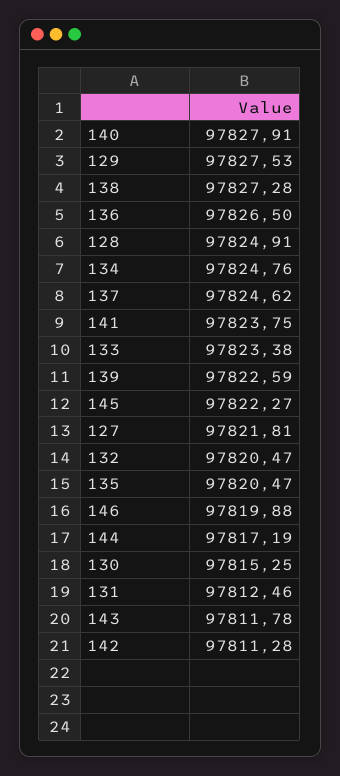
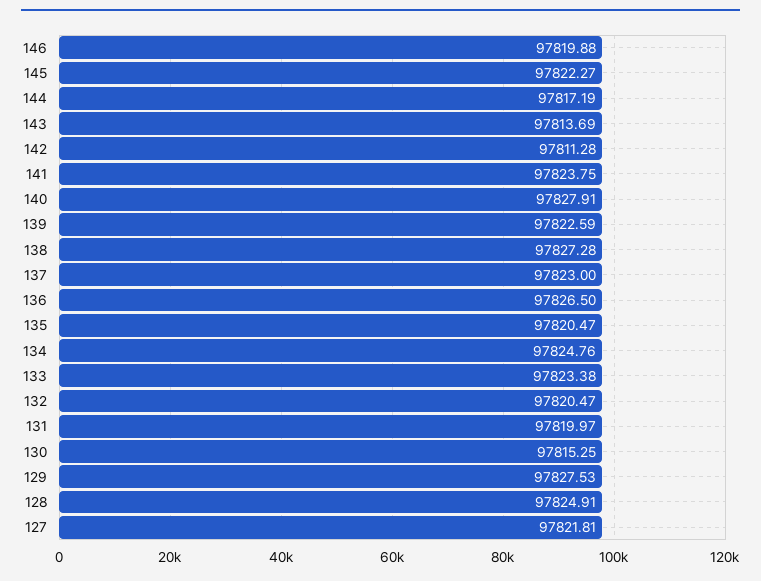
  {
    "140": 97827.91,
    "129": 97827.53,
    "138": 97827.28,
    "136": 97826.5,
    "128": 97824.91,
    "134": 97824.76,
-   "137": 97824.62,
+   "137": 97823,
    "141": 97823.75,
    "133": 97823.38,
    "139": 97822.59,
    "145": 97822.27,
    "127": 97821.81,
    "132": 97820.47,
    "135": 97820.47,
    "146": 97819.88,
    "144": 97817.19,
    "130": 97815.25,
-   "131": 97812.46,
+   "131": 97819.97,
-   "143": 97811.78,
+   "143": 97813.69,
    "142": 97811.28
  }

